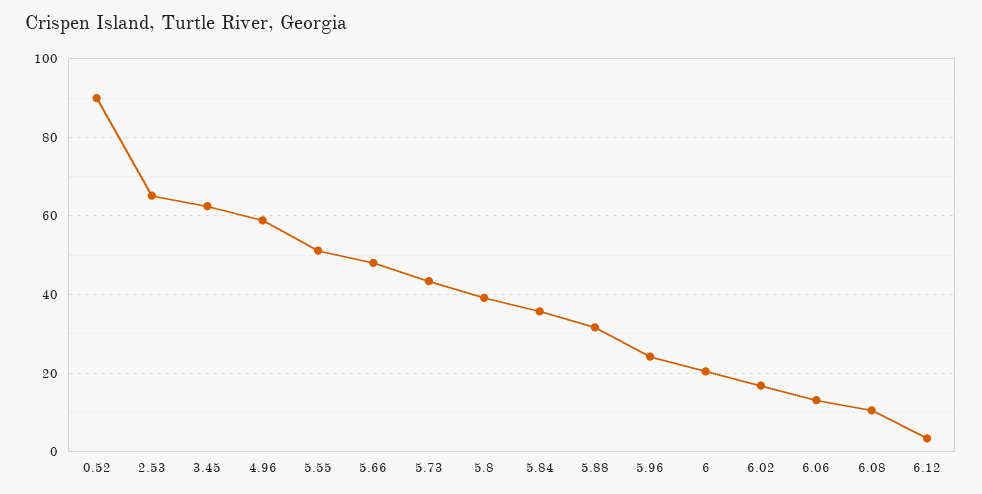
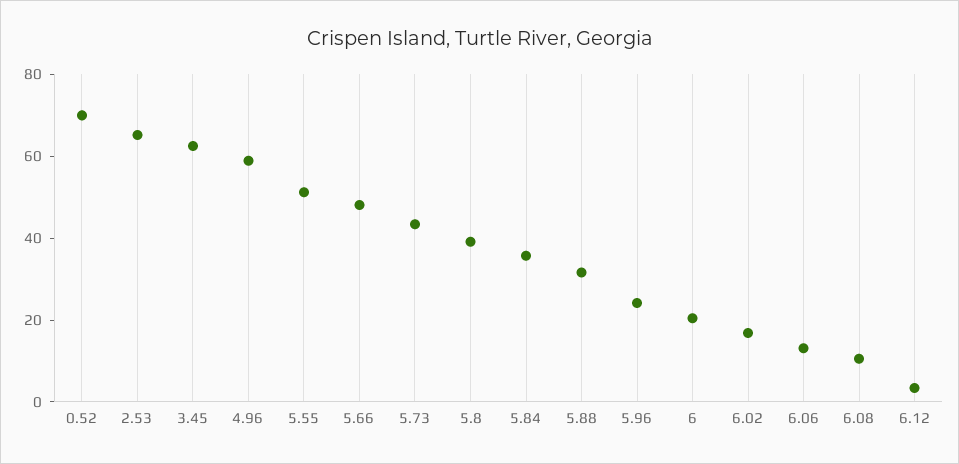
  {
-   "0.52": 90,
+   "0.52": 70,
    "2.53": 66,
    "3.45": 62,
    "4.96": 58,
    "5.55": 52,
    "5.66": 48,
    "5.73": 44,
    "5.8": 40,
    "5.84": 36,
    "5.88": 32,
    "5.96": 24,
    "6": 20,
    "6.02": 16,
    "6.06": 14,
    "6.08": 10,
    "6.12": 4
  }

